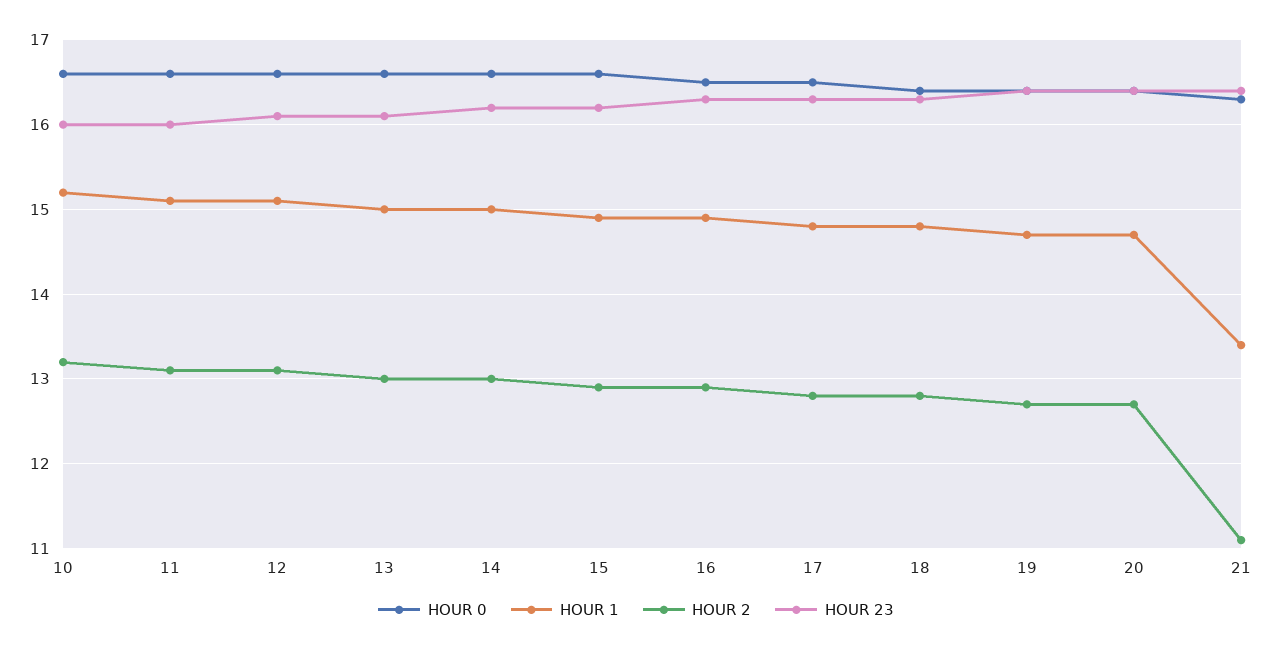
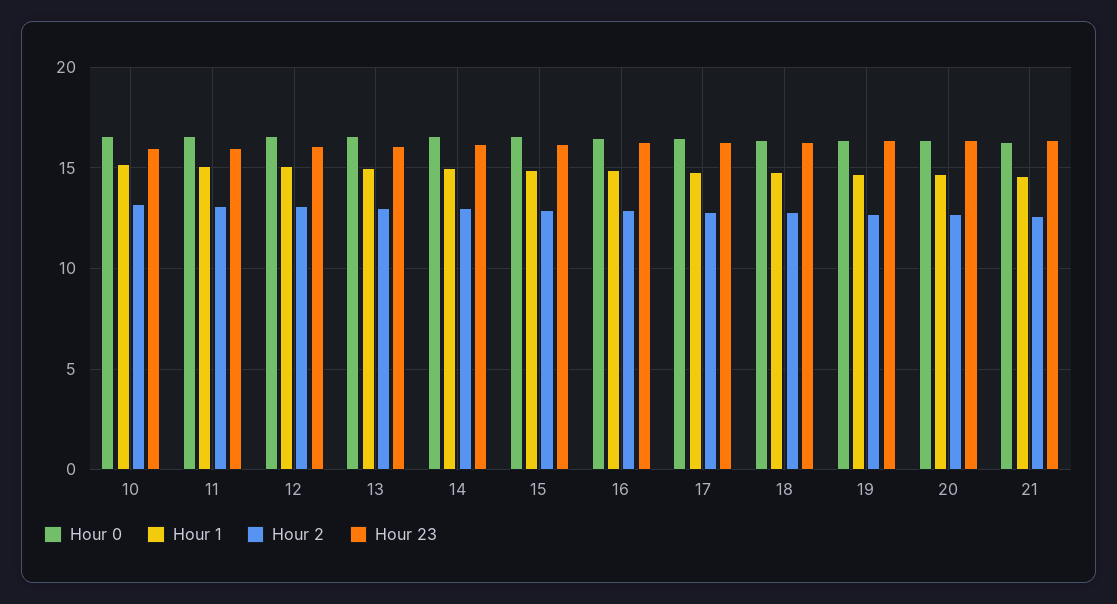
  {
    "HOUR 0": {
      "10": 16.6,
      "11": 16.6,
      "12": 16.6,
      "13": 16.6,
      "14": 16.6,
      "15": 16.6,
      "16": 16.5,
      "17": 16.5,
      "18": 16.4,
      "19": 16.4,
      "20": 16.4,
      "21": 16.3
    },
    "HOUR 1": {
      "10": 15.2,
      "11": 15.1,
      "12": 15.1,
      "13": 15,
      "14": 15,
      "15": 14.9,
      "16": 14.9,
      "17": 14.8,
      "18": 14.8,
      "19": 14.7,
      "20": 14.7,
-     "21": 13.4
+     "21": 14.5
    },
    "HOUR 2": {
      "10": 13.2,
      "11": 13.1,
      "12": 13.1,
      "13": 13,
      "14": 13,
      "15": 12.9,
      "16": 12.9,
      "17": 12.8,
      "18": 12.8,
      "19": 12.7,
      "20": 12.7,
-     "21": 11.1
+     "21": 12.5
    },
    "HOUR 23": {
      "10": 16,
      "11": 16,
      "12": 16.1,
      "13": 16.1,
      "14": 16.2,
      "15": 16.2,
      "16": 16.3,
      "17": 16.3,
      "18": 16.3,
      "19": 16.4,
      "20": 16.4,
      "21": 16.4
    }
  }

